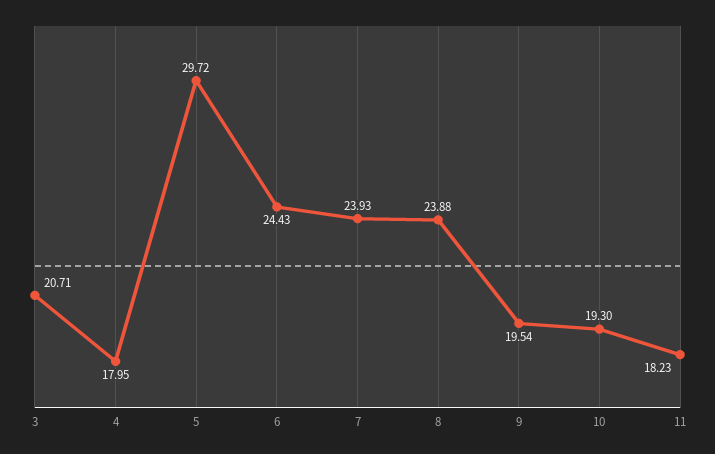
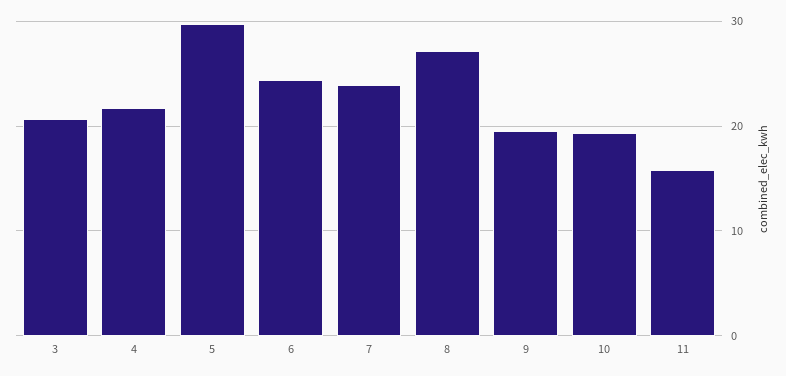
  {
    "3": 20.71,
-   "4": 17.95,
+   "4": 22,
    "5": 29.72,
    "6": 24.43,
    "7": 23.93,
-   "8": 23.88,
+   "8": 27,
    "9": 19.54,
    "10": 19.3,
-   "11": 18.23
+   "11": 16
  }

